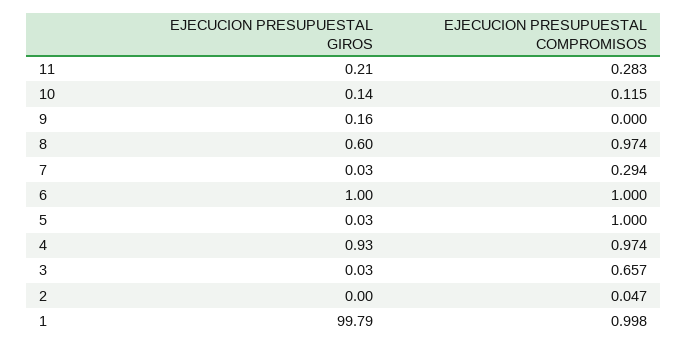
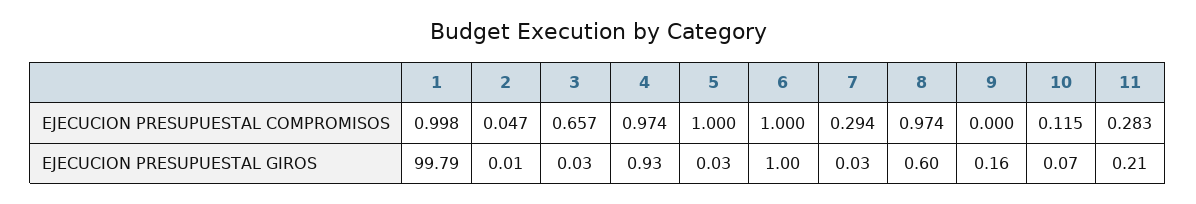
  {
    "EJECUCION PRESUPUESTAL GIROS": {
      "11": 0.21,
-     "10": 0.14,
+     "10": 0.07,
      "9": 0.16,
      "8": 0.6,
      "7": 0.03,
      "6": 1,
      "5": 0.03,
      "4": 0.93,
      "3": 0.03,
-     "2": 0,
+     "2": 0.01,
      "1": 99.79
    },
    "EJECUCION PRESUPUESTAL COMPROMISOS": {
      "11": 0.283,
      "10": 0.115,
      "9": 0,
      "8": 0.974,
      "7": 0.294,
      "6": 1,
      "5": 1,
      "4": 0.974,
      "3": 0.657,
      "2": 0.047,
      "1": 0.998
    }
  }

